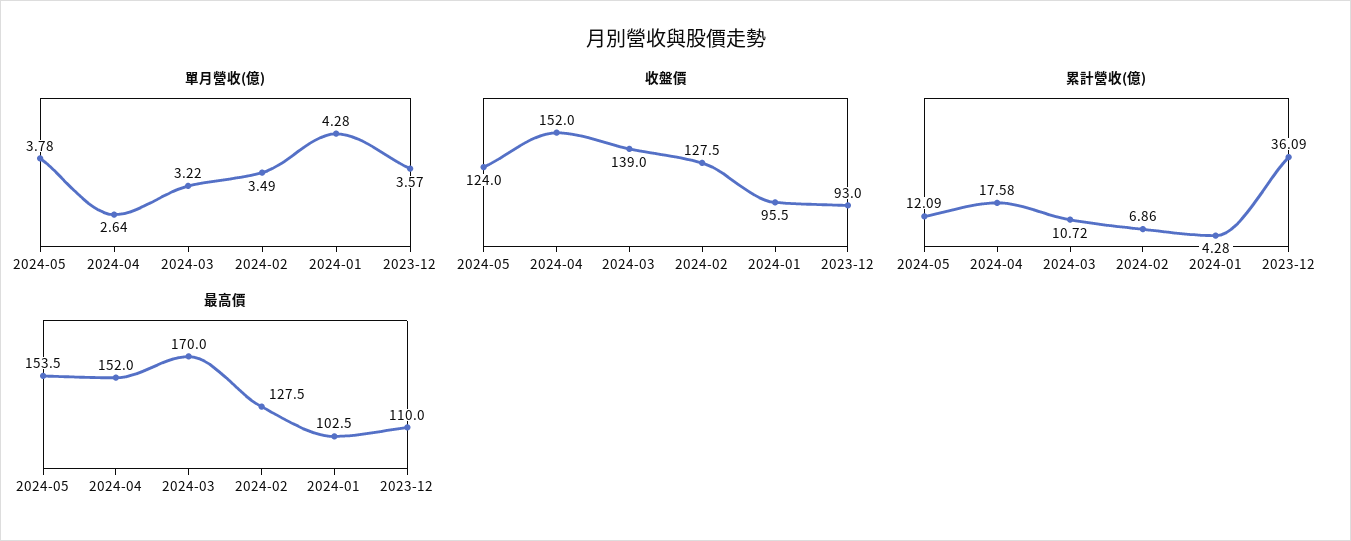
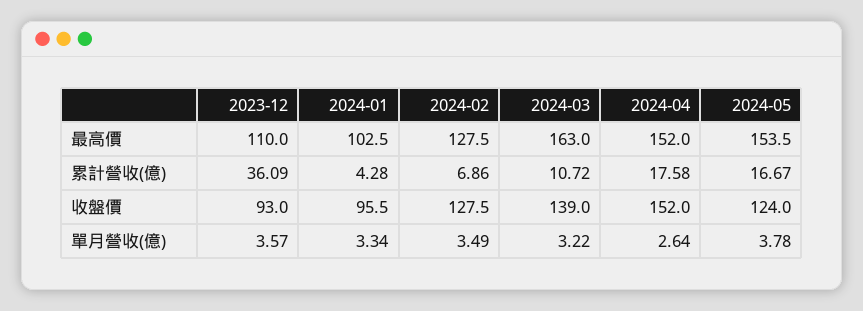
  {
    "單月營收(億)": {
      "2024-05": 3.78,
      "2024-04": 2.64,
      "2024-03": 3.22,
      "2024-02": 3.49,
-     "2024-01": 4.28,
+     "2024-01": 3.34,
      "2023-12": 3.57
    },
    "收盤價": {
      "2024-05": 124,
      "2024-04": 152,
      "2024-03": 139,
      "2024-02": 127.5,
      "2024-01": 95.5,
      "2023-12": 93
    },
    "累計營收(億)": {
-     "2024-05": 12.09,
+     "2024-05": 16.67,
      "2024-04": 17.58,
      "2024-03": 10.72,
      "2024-02": 6.86,
      "2024-01": 4.28,
      "2023-12": 36.09
    },
    "最高價": {
      "2024-05": 153.5,
      "2024-04": 152,
-     "2024-03": 170,
+     "2024-03": 163,
      "2024-02": 127.5,
      "2024-01": 102.5,
      "2023-12": 110
    }
  }

